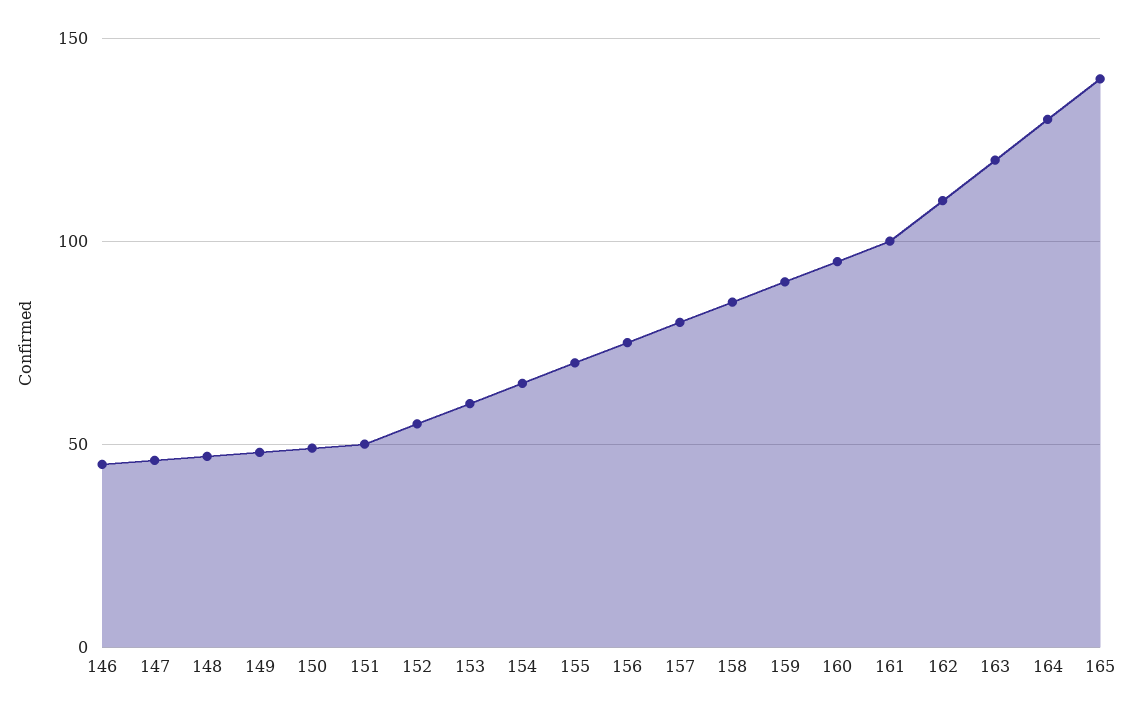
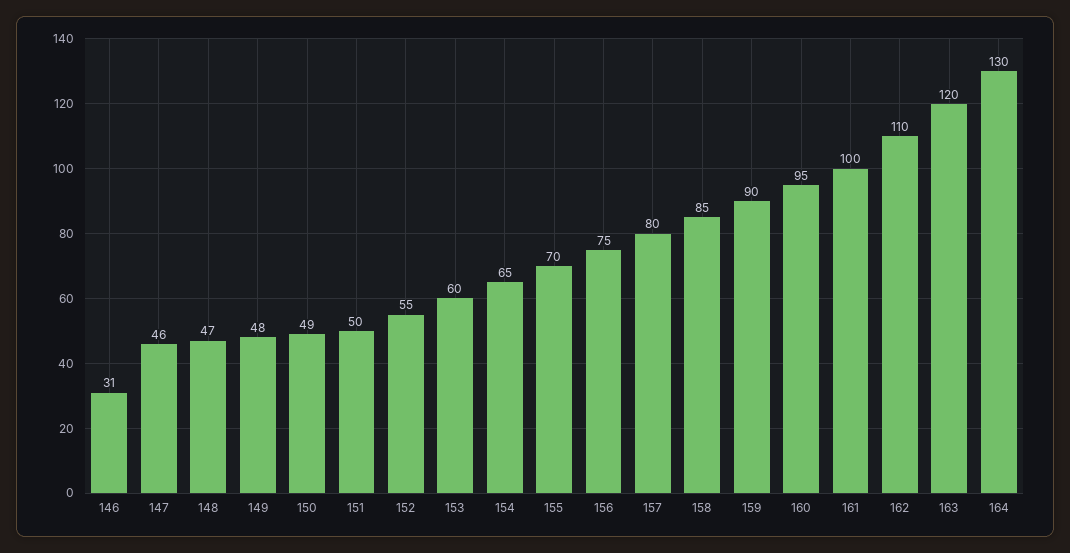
  {
-   "146": 45,
+   "146": 31,
    "147": 46,
    "148": 47,
    "149": 48,
    "150": 49,
    "151": 50,
    "152": 55,
    "153": 60,
    "154": 65,
    "155": 70,
    "156": 75,
    "157": 80,
    "158": 85,
    "159": 90,
    "160": 95,
    "161": 100,
    "162": 110,
    "163": 120,
-   "164": 130,
+   "164": 130
-   "165": 140
  }

